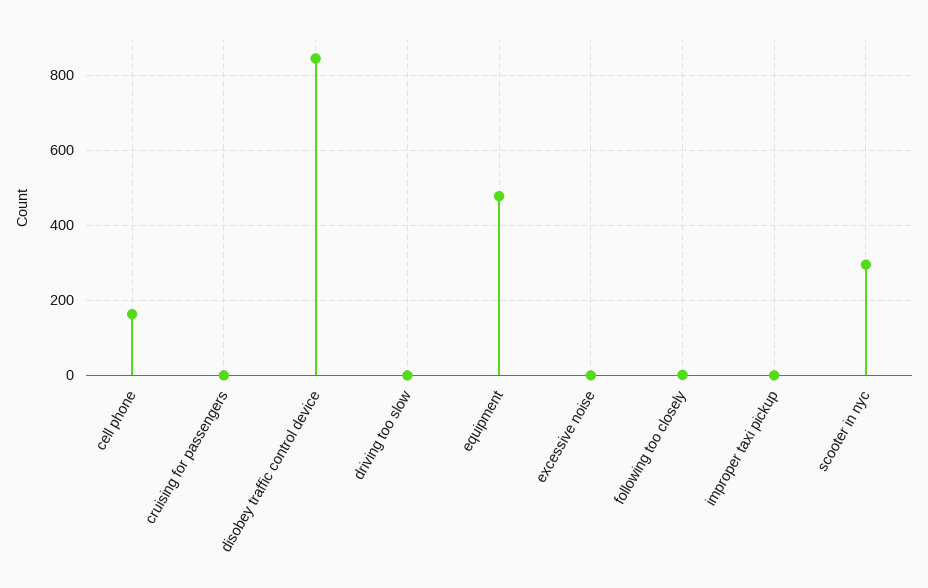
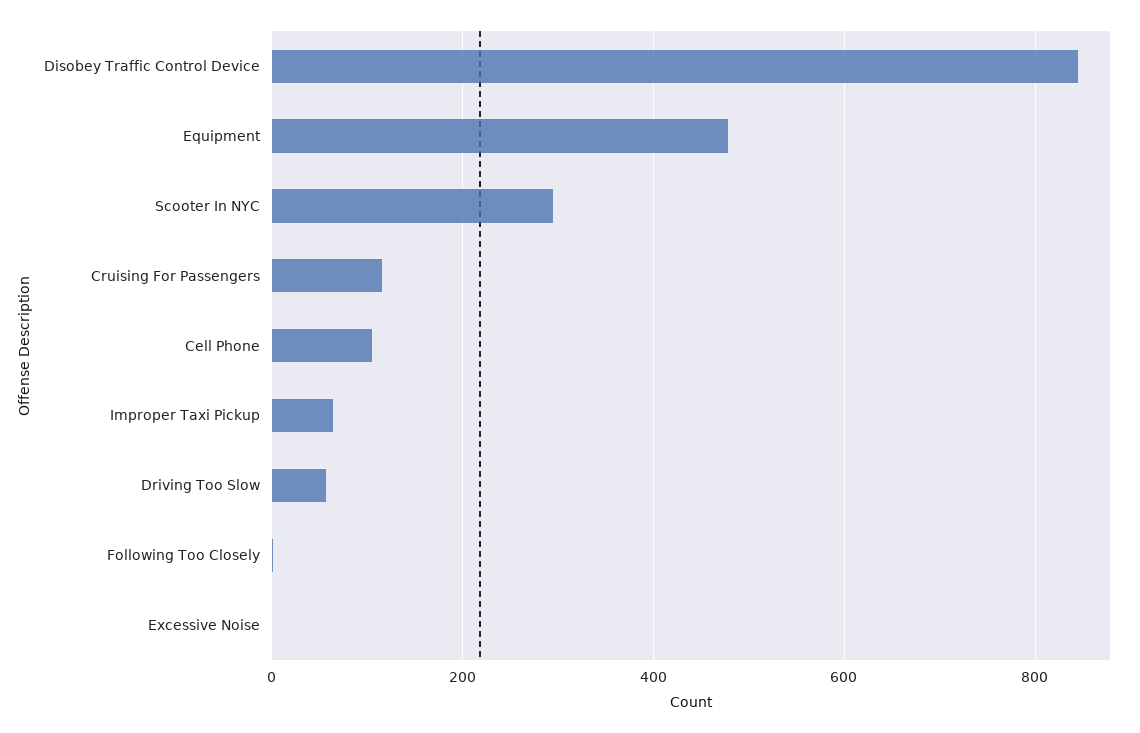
  {
-   "cell phone": 160,
+   "cell phone": 100,
-   "cruising for passengers": 0,
+   "cruising for passengers": 120,
    "disobey traffic control device": 840,
-   "driving too slow": 0,
+   "driving too slow": 60,
    "equipment": 480,
    "excessive noise": 0,
    "following too closely": 0,
-   "improper taxi pickup": 0,
+   "improper taxi pickup": 60,
    "scooter in nyc": 300
  }

